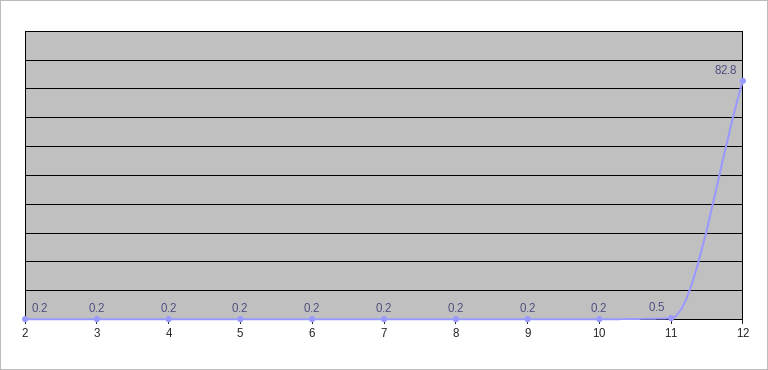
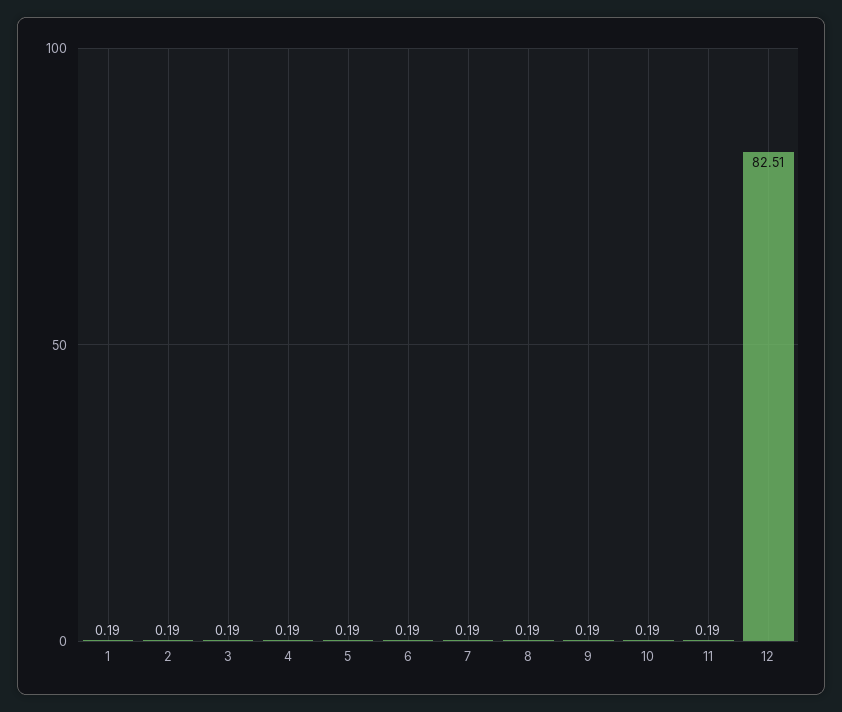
  {
    "2": 0.19,
    "3": 0.19,
    "4": 0.19,
    "5": 0.19,
    "6": 0.19,
    "7": 0.19,
    "8": 0.19,
    "9": 0.19,
    "10": 0.19,
-   "11": 0.5,
+   "11": 0.19,
-   "12": 82.8
+   "12": 82.51,
+   "1": 0.19
  }

